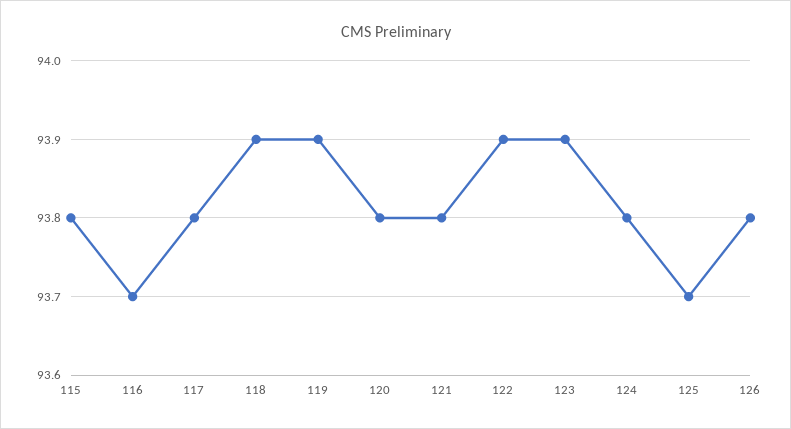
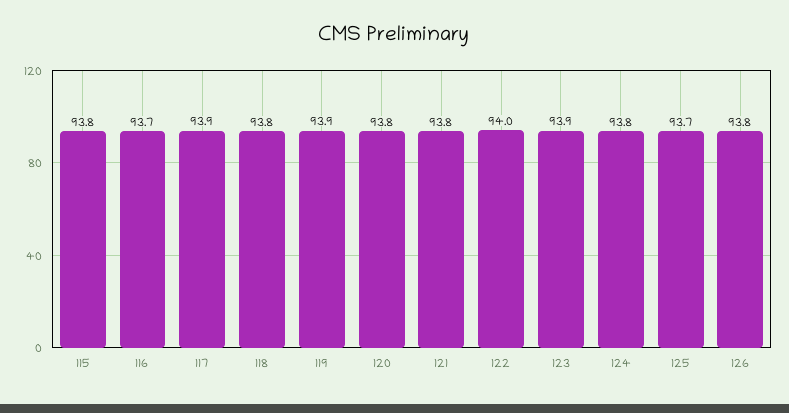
  {
    "115": 93.8,
    "116": 93.7,
-   "117": 93.8,
+   "117": 93.9,
-   "118": 93.9,
+   "118": 93.8,
    "119": 93.9,
    "120": 93.8,
    "121": 93.8,
-   "122": 93.9,
+   "122": 94,
    "123": 93.9,
    "124": 93.8,
    "125": 93.7,
    "126": 93.8
  }

